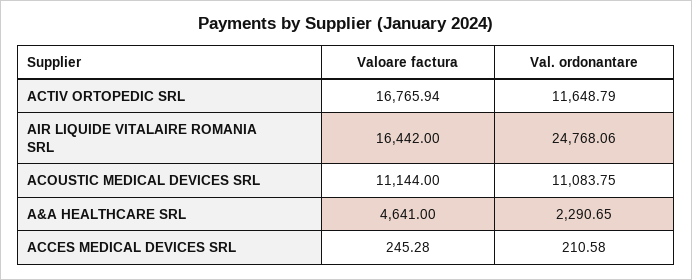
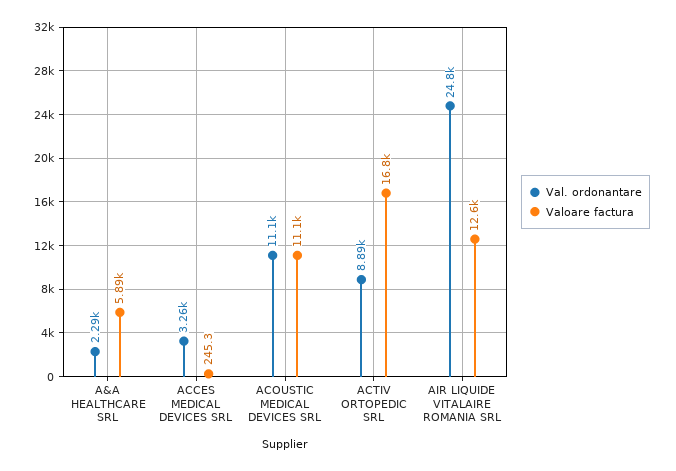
  {
    "Valoare factura": {
      "ACTIV ORTOPEDIC SRL": 16765.94,
-     "AIR LIQUIDE VITALAIRE ROMANIA SRL": 16442,
+     "AIR LIQUIDE VITALAIRE ROMANIA SRL": 12600,
      "ACOUSTIC MEDICAL DEVICES SRL": 11144,
-     "A&A HEALTHCARE SRL": 4641,
+     "A&A HEALTHCARE SRL": 5890,
      "ACCES MEDICAL DEVICES SRL": 245.28
    },
    "Val. ordonantare": {
-     "ACTIV ORTOPEDIC SRL": 11648.79,
+     "ACTIV ORTOPEDIC SRL": 8890,
      "AIR LIQUIDE VITALAIRE ROMANIA SRL": 24768.06,
      "ACOUSTIC MEDICAL DEVICES SRL": 11083.75,
      "A&A HEALTHCARE SRL": 2290.65,
-     "ACCES MEDICAL DEVICES SRL": 210.58
+     "ACCES MEDICAL DEVICES SRL": 3260
    }
  }

